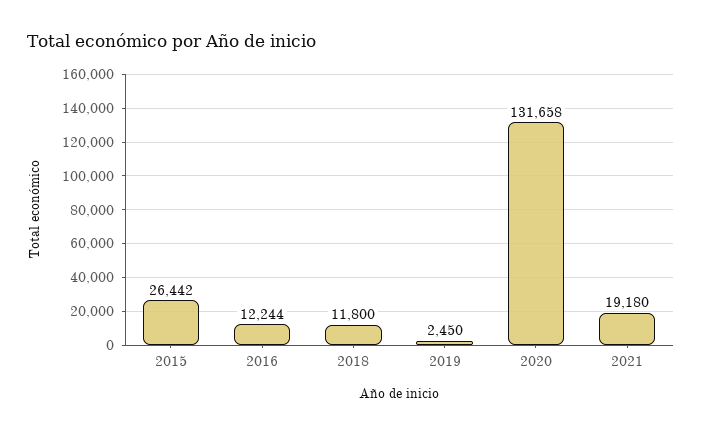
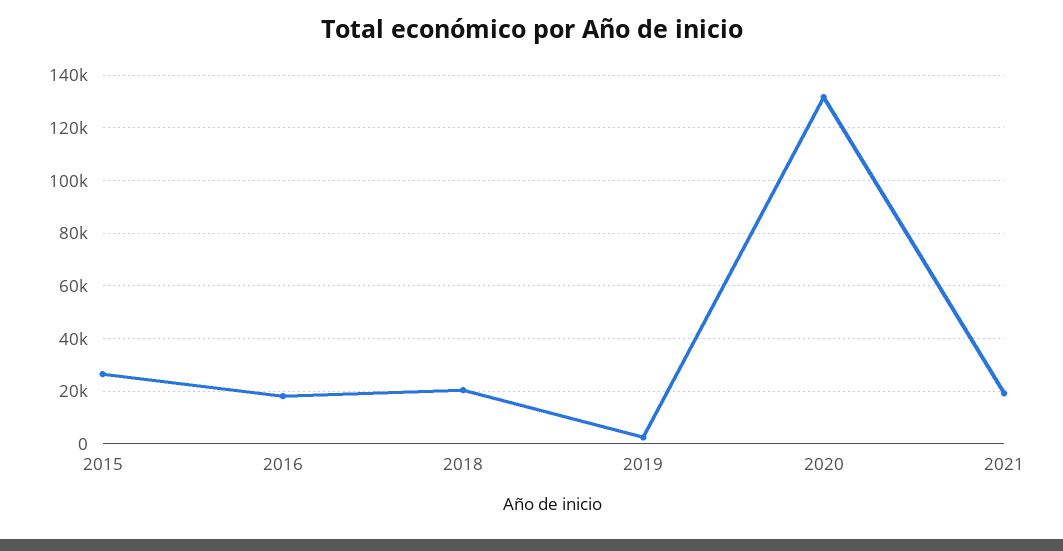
  {
    "2015": 26442,
-   "2016": 12244,
+   "2016": 17500,
-   "2018": 11800,
+   "2018": 20000,
    "2019": 2450,
    "2020": 131658,
    "2021": 19180
  }

